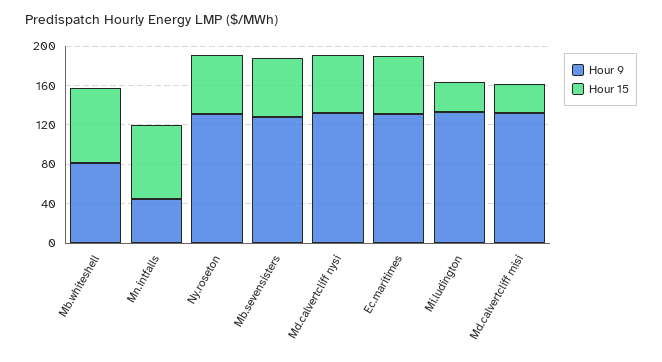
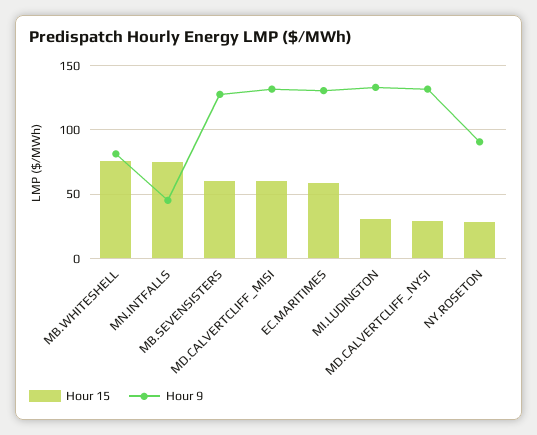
  {
    "Hour 9": {
      "Mb.whiteshell": 80,
      "Mn.intfalls": 45,
-     "Ny.roseton": 130,
+     "Ny.roseton": 90,
      "Mb.sevensisters": 130,
      "Md.calvertcliff nysi": 130,
      "Ec.maritimes": 130,
      "Mi.ludington": 135,
      "Md.calvertcliff misi": 130
    },
    "Hour 15": {
      "Mb.whiteshell": 75,
      "Mn.intfalls": 75,
-     "Ny.roseton": 60,
+     "Ny.roseton": 30,
      "Mb.sevensisters": 60,
-     "Md.calvertcliff nysi": 60,
+     "Md.calvertcliff nysi": 30,
      "Ec.maritimes": 60,
      "Mi.ludington": 30,
-     "Md.calvertcliff misi": 30
+     "Md.calvertcliff misi": 60
    }
  }

